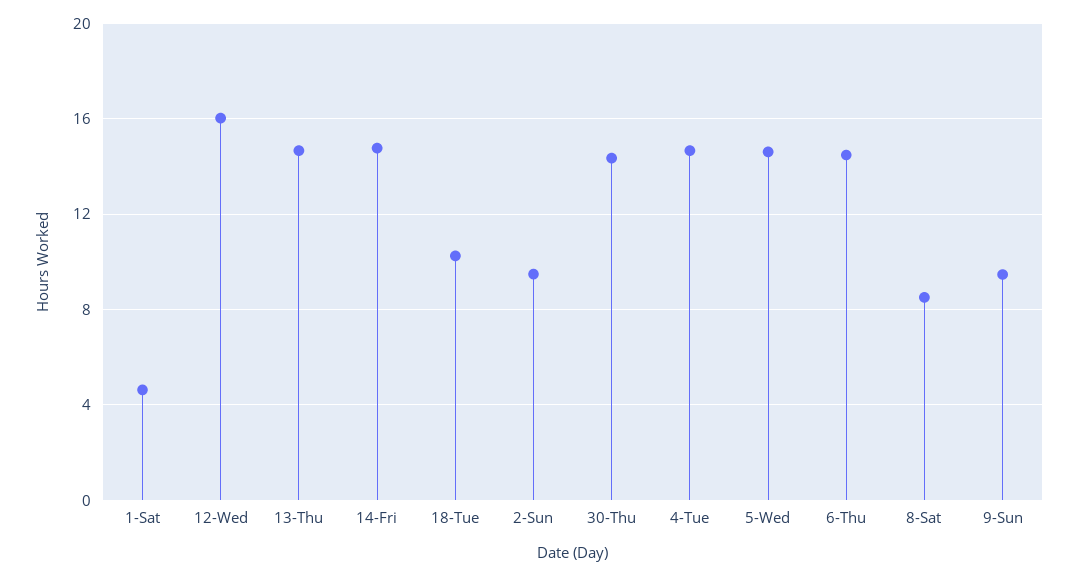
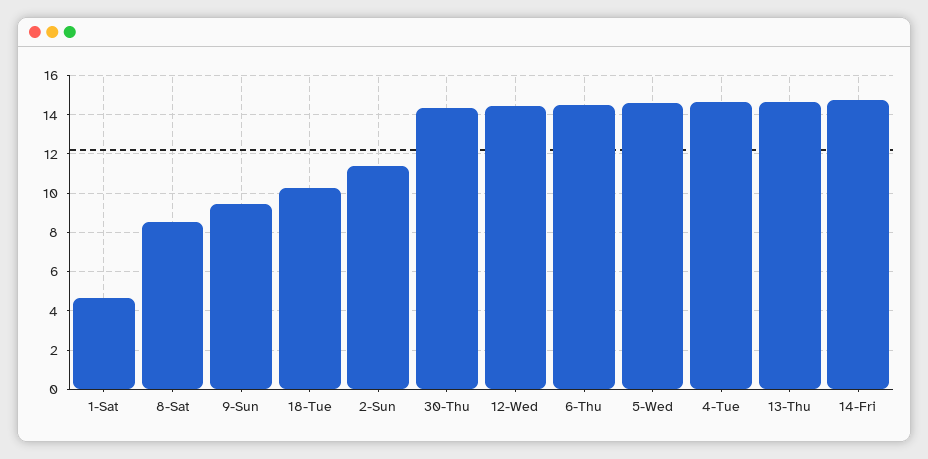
  {
    "1-Sat": 4.5,
-   "12-Wed": 16,
+   "12-Wed": 14.5,
    "13-Thu": 14.5,
    "14-Fri": 15,
    "18-Tue": 10.5,
-   "2-Sun": 9.5,
+   "2-Sun": 11.5,
    "30-Thu": 14.5,
    "4-Tue": 14.5,
    "5-Wed": 14.5,
    "6-Thu": 14.5,
    "8-Sat": 8.5,
    "9-Sun": 9.5
  }

